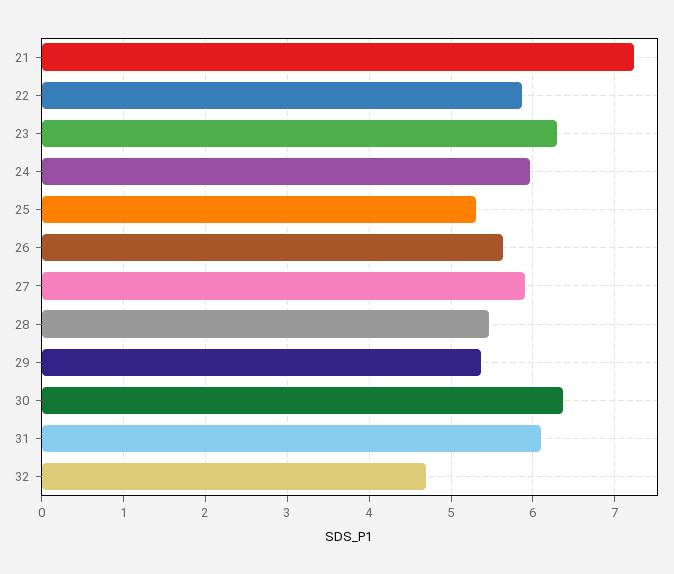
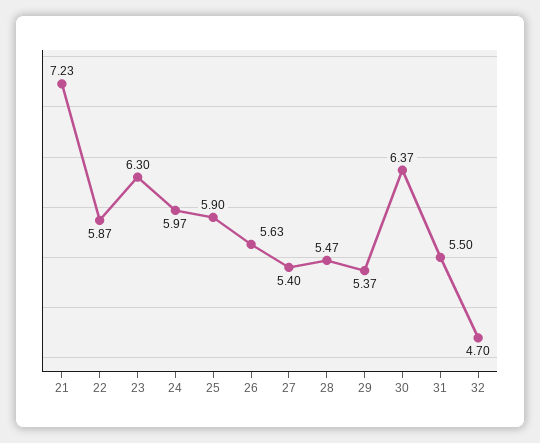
  {
    "21": 7.23,
    "22": 5.87,
    "23": 6.3,
    "24": 5.97,
-   "25": 5.3,
+   "25": 5.9,
    "26": 5.63,
-   "27": 5.9,
+   "27": 5.4,
    "28": 5.47,
    "29": 5.37,
    "30": 6.37,
-   "31": 6.1,
+   "31": 5.5,
    "32": 4.7
  }

